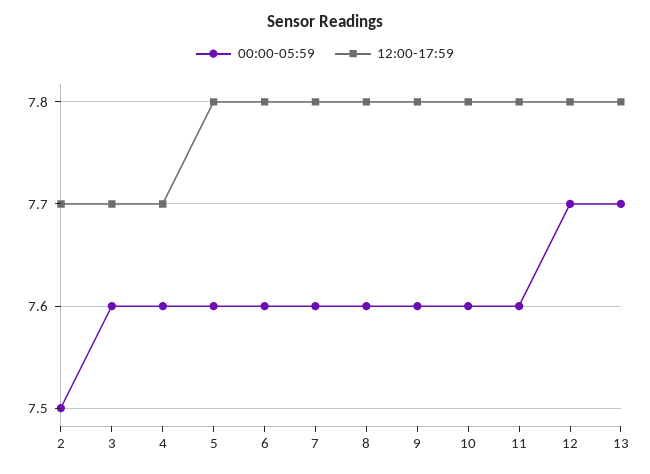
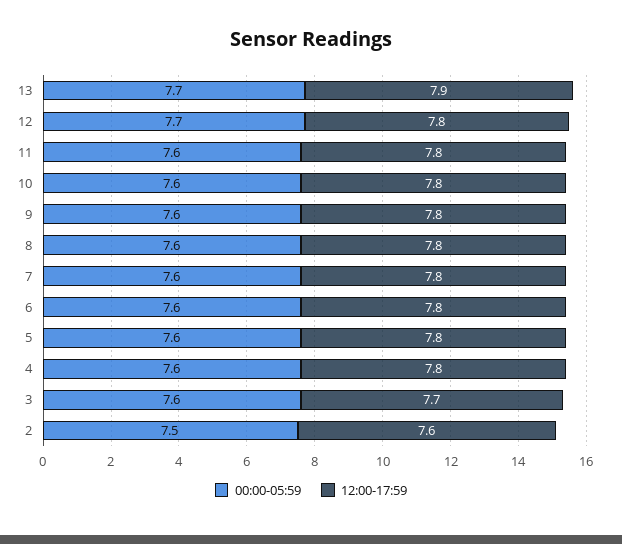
  {
    "00:00-05:59": {
      "2": 7.5,
      "3": 7.6,
      "4": 7.6,
      "5": 7.6,
      "6": 7.6,
      "7": 7.6,
      "8": 7.6,
      "9": 7.6,
      "10": 7.6,
      "11": 7.6,
      "12": 7.7,
      "13": 7.7
    },
    "12:00-17:59": {
-     "2": 7.7,
+     "2": 7.6,
      "3": 7.7,
-     "4": 7.7,
+     "4": 7.8,
      "5": 7.8,
      "6": 7.8,
      "7": 7.8,
      "8": 7.8,
      "9": 7.8,
      "10": 7.8,
      "11": 7.8,
      "12": 7.8,
-     "13": 7.8
+     "13": 7.9
    }
  }

